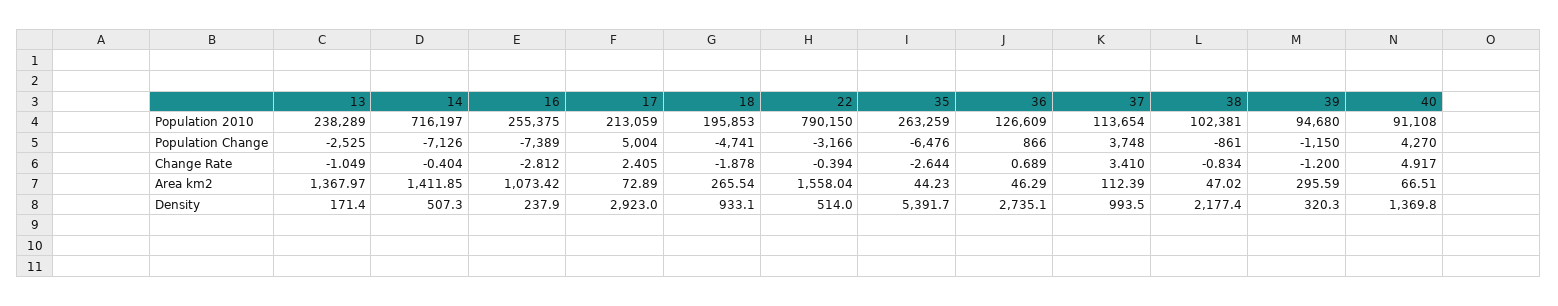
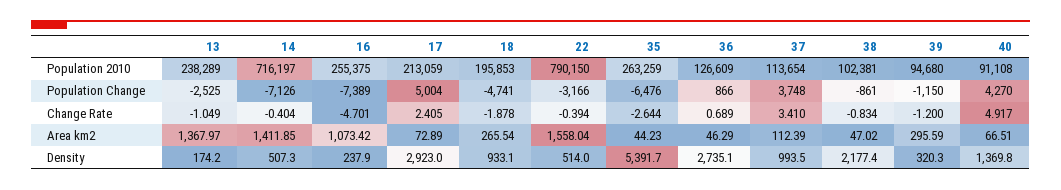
  {
    "13": {
      "Population 2010": 238289,
      "Population Change": -2525,
      "Change Rate": -1.049,
      "Area km2": 1367.97,
-     "Density": 171.4
+     "Density": 174.2
    },
    "14": {
      "Population 2010": 716197,
      "Population Change": -7126,
      "Change Rate": -0.404,
      "Area km2": 1411.85,
      "Density": 507.3
    },
    "16": {
      "Population 2010": 255375,
      "Population Change": -7389,
-     "Change Rate": -2.812,
+     "Change Rate": -4.701,
      "Area km2": 1073.42,
      "Density": 237.9
    },
    "17": {
      "Population 2010": 213059,
      "Population Change": 5004,
      "Change Rate": 2.405,
      "Area km2": 72.89,
      "Density": 2923
    },
    "18": {
      "Population 2010": 195853,
      "Population Change": -4741,
      "Change Rate": -1.878,
      "Area km2": 265.54,
      "Density": 933.1
    },
    "22": {
      "Population 2010": 790150,
      "Population Change": -3166,
      "Change Rate": -0.394,
      "Area km2": 1558.04,
      "Density": 514
    },
    "35": {
      "Population 2010": 263259,
      "Population Change": -6476,
      "Change Rate": -2.644,
      "Area km2": 44.23,
      "Density": 5391.7
    },
    "36": {
      "Population 2010": 126609,
      "Population Change": 866,
      "Change Rate": 0.689,
      "Area km2": 46.29,
      "Density": 2735.1
    },
    "37": {
      "Population 2010": 113654,
      "Population Change": 3748,
      "Change Rate": 3.41,
      "Area km2": 112.39,
      "Density": 993.5
    },
    "38": {
      "Population 2010": 102381,
      "Population Change": -861,
      "Change Rate": -0.834,
      "Area km2": 47.02,
      "Density": 2177.4
    },
    "39": {
      "Population 2010": 94680,
      "Population Change": -1150,
      "Change Rate": -1.2,
      "Area km2": 295.59,
      "Density": 320.3
    },
    "40": {
      "Population 2010": 91108,
      "Population Change": 4270,
      "Change Rate": 4.917,
      "Area km2": 66.51,
      "Density": 1369.8
    }
  }

